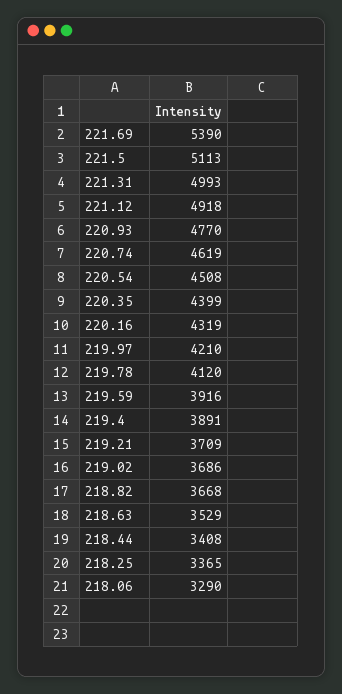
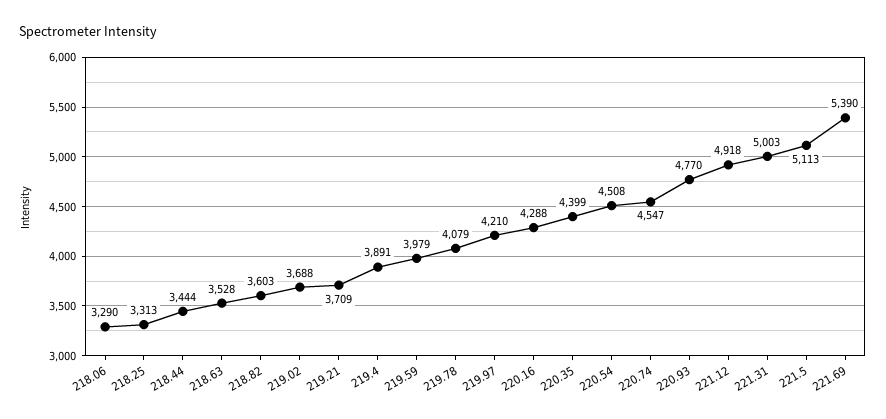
  {
    "221.69": 5390,
    "221.5": 5113,
-   "221.31": 4993,
+   "221.31": 5003,
    "221.12": 4918,
    "220.93": 4770,
-   "220.74": 4619,
+   "220.74": 4547,
    "220.54": 4508,
    "220.35": 4399,
-   "220.16": 4319,
+   "220.16": 4288,
    "219.97": 4210,
-   "219.78": 4120,
+   "219.78": 4079,
-   "219.59": 3916,
+   "219.59": 3979,
    "219.4": 3891,
    "219.21": 3709,
-   "219.02": 3686,
+   "219.02": 3688,
-   "218.82": 3668,
+   "218.82": 3603,
-   "218.63": 3529,
+   "218.63": 3528,
-   "218.44": 3408,
+   "218.44": 3444,
-   "218.25": 3365,
+   "218.25": 3313,
    "218.06": 3290
  }

